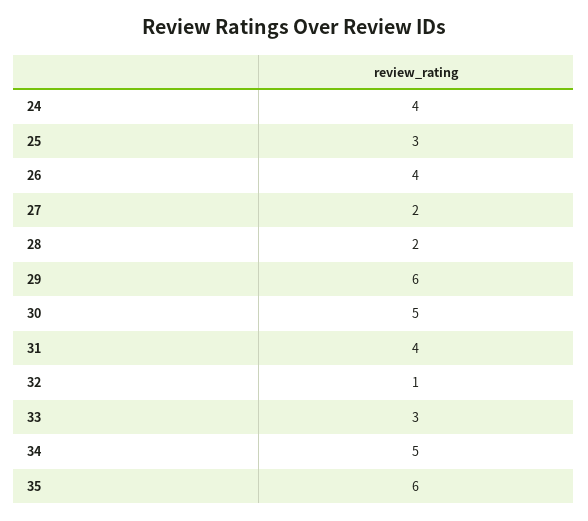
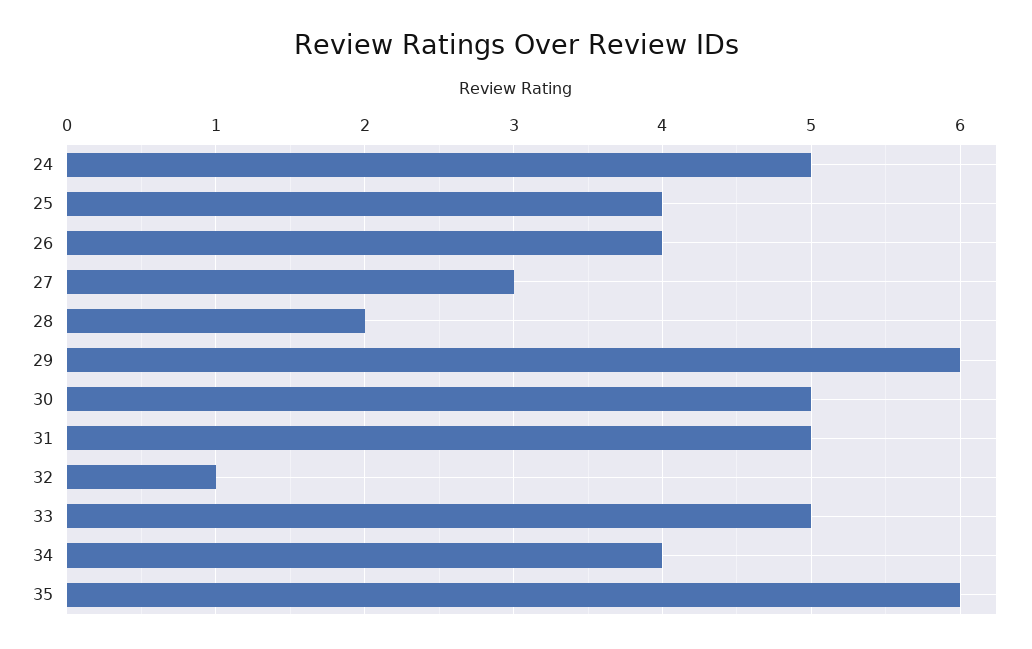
  {
-   "24": 4,
+   "24": 5,
-   "25": 3,
+   "25": 4,
    "26": 4,
-   "27": 2,
+   "27": 3,
    "28": 2,
    "29": 6,
    "30": 5,
-   "31": 4,
+   "31": 5,
    "32": 1,
-   "33": 3,
+   "33": 5,
-   "34": 5,
+   "34": 4,
    "35": 6
  }

